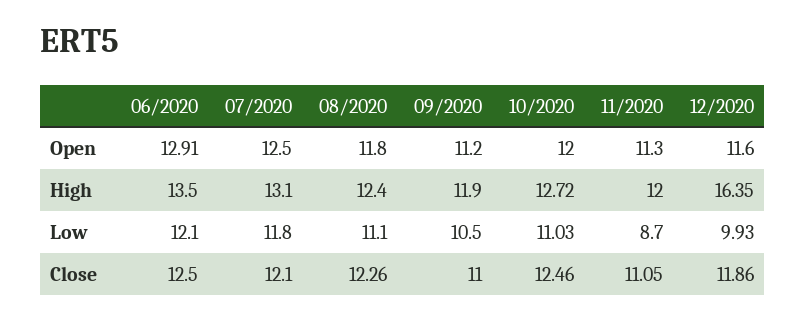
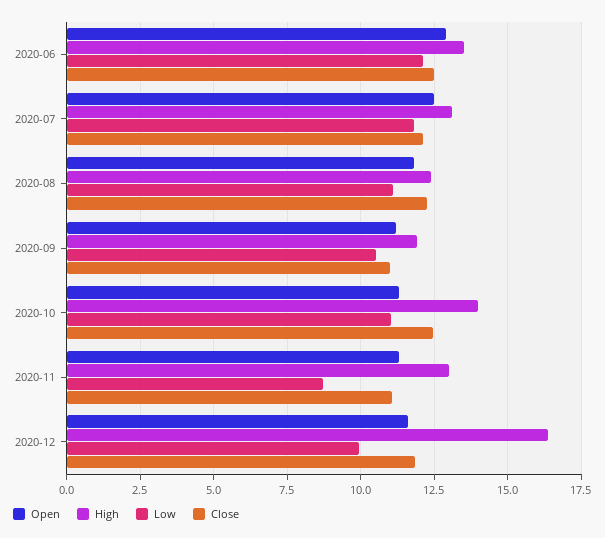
  {
    "Open": {
      "06/2020": 12.91,
      "07/2020": 12.5,
      "08/2020": 11.8,
      "09/2020": 11.2,
-     "10/2020": 12,
+     "10/2020": 11.25,
      "11/2020": 11.3,
      "12/2020": 11.6
    },
    "High": {
      "06/2020": 13.5,
      "07/2020": 13.1,
      "08/2020": 12.4,
      "09/2020": 11.9,
-     "10/2020": 12.72,
+     "10/2020": 14,
-     "11/2020": 12,
+     "11/2020": 13,
      "12/2020": 16.35
    },
    "Low": {
      "06/2020": 12.1,
      "07/2020": 11.8,
      "08/2020": 11.1,
      "09/2020": 10.5,
      "10/2020": 11.03,
      "11/2020": 8.7,
      "12/2020": 9.93
    },
    "Close": {
      "06/2020": 12.5,
      "07/2020": 12.1,
      "08/2020": 12.26,
      "09/2020": 11,
      "10/2020": 12.46,
      "11/2020": 11.05,
      "12/2020": 11.86
    }
  }

